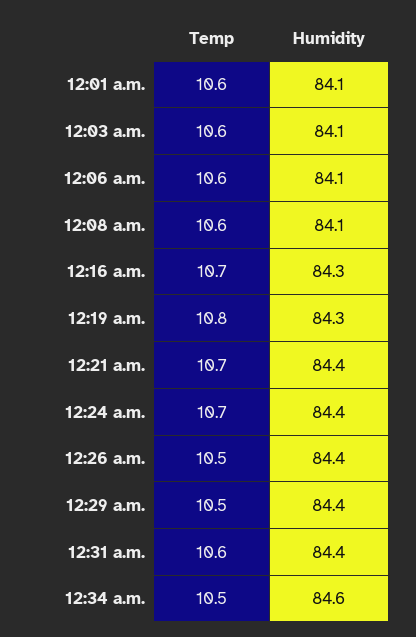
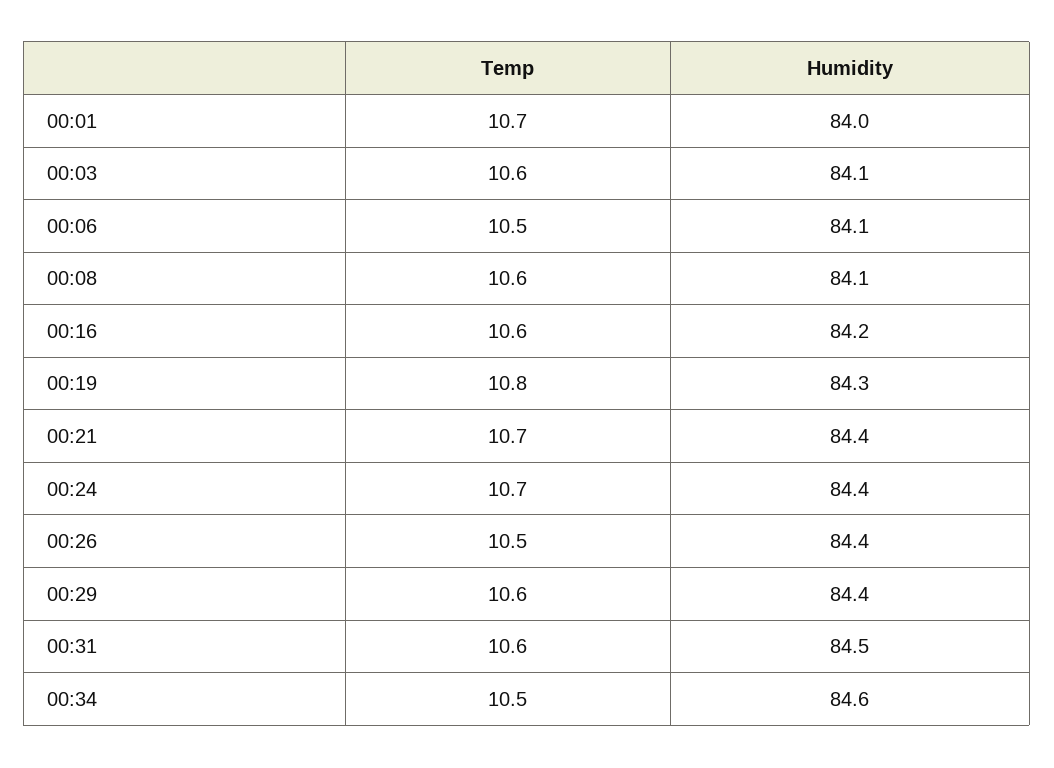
  {
    "Temp": {
-     "12:01 a.m.": 10.6,
+     "12:01 a.m.": 10.7,
      "12:03 a.m.": 10.6,
-     "12:06 a.m.": 10.6,
+     "12:06 a.m.": 10.5,
      "12:08 a.m.": 10.6,
-     "12:16 a.m.": 10.7,
+     "12:16 a.m.": 10.6,
      "12:19 a.m.": 10.8,
      "12:21 a.m.": 10.7,
      "12:24 a.m.": 10.7,
      "12:26 a.m.": 10.5,
-     "12:29 a.m.": 10.5,
+     "12:29 a.m.": 10.6,
      "12:31 a.m.": 10.6,
      "12:34 a.m.": 10.5
    },
    "Humidity": {
-     "12:01 a.m.": 84.1,
+     "12:01 a.m.": 84,
      "12:03 a.m.": 84.1,
      "12:06 a.m.": 84.1,
      "12:08 a.m.": 84.1,
-     "12:16 a.m.": 84.3,
+     "12:16 a.m.": 84.2,
      "12:19 a.m.": 84.3,
      "12:21 a.m.": 84.4,
      "12:24 a.m.": 84.4,
      "12:26 a.m.": 84.4,
      "12:29 a.m.": 84.4,
-     "12:31 a.m.": 84.4,
+     "12:31 a.m.": 84.5,
      "12:34 a.m.": 84.6
    }
  }

